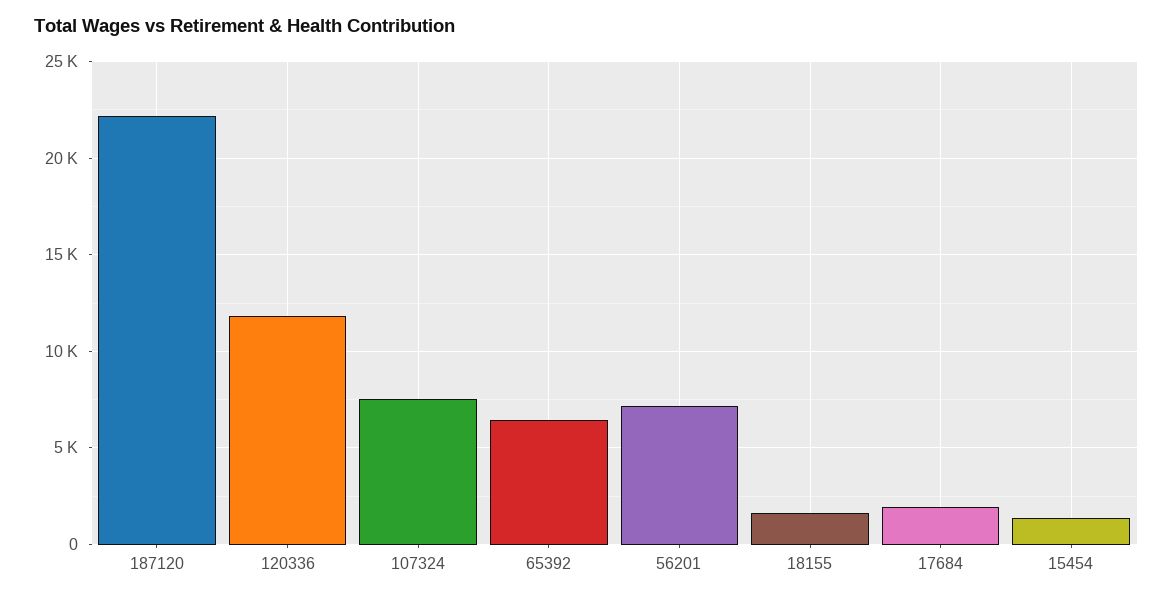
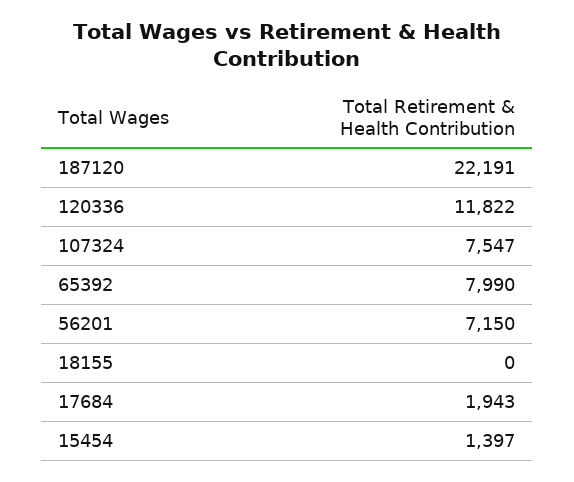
  {
    "187120": 22191,
    "120336": 11822,
    "107324": 7547,
-   "65392": 6500,
+   "65392": 7990,
    "56201": 7150,
-   "18155": 1500,
+   "18155": 0,
    "17684": 1943,
    "15454": 1397
  }

